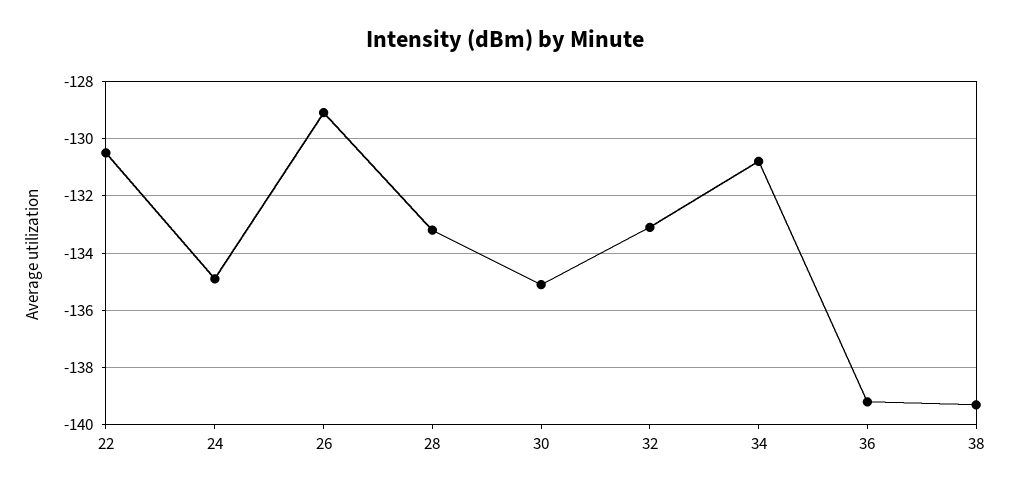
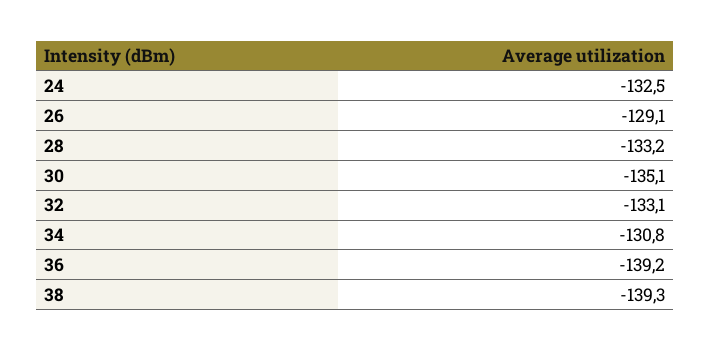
  {
-   "22": -130.5,
-   "24": -135,
+   "24": -132.5,
    "26": -129.1,
    "28": -133.2,
    "30": -135.1,
    "32": -133.1,
    "34": -130.8,
    "36": -139.2,
    "38": -139.3
  }

